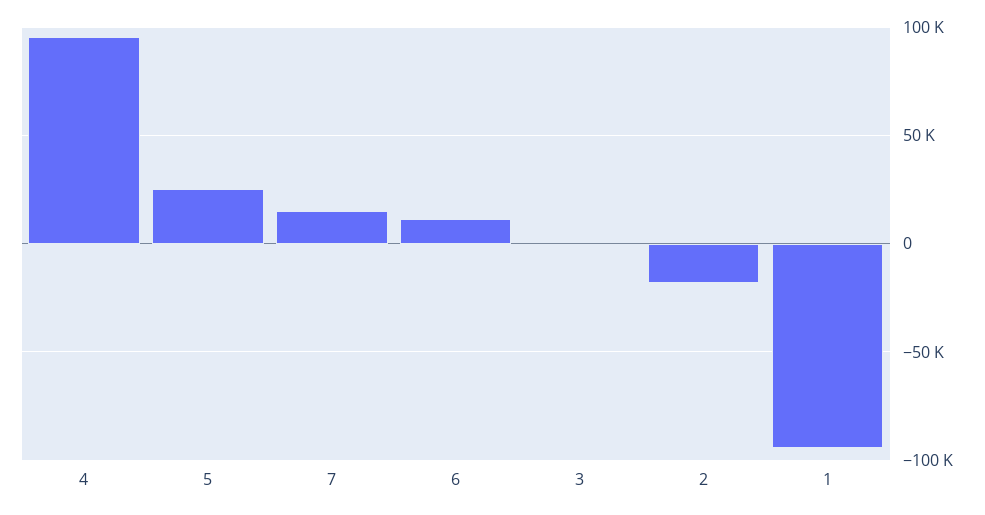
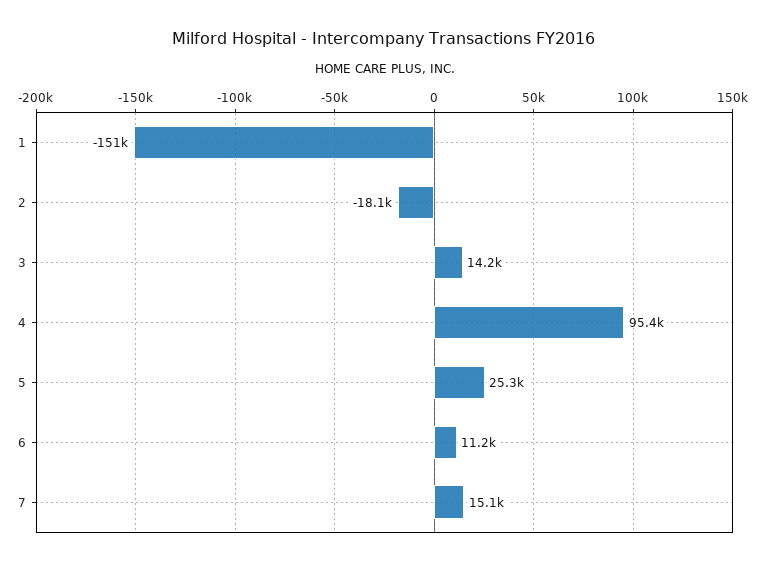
  {
    "4": 95400,
    "5": 25300,
    "7": 15100,
    "6": 11200,
-   "3": 0,
+   "3": 14200,
    "2": -18100,
-   "1": -95000
+   "1": -151000
  }

